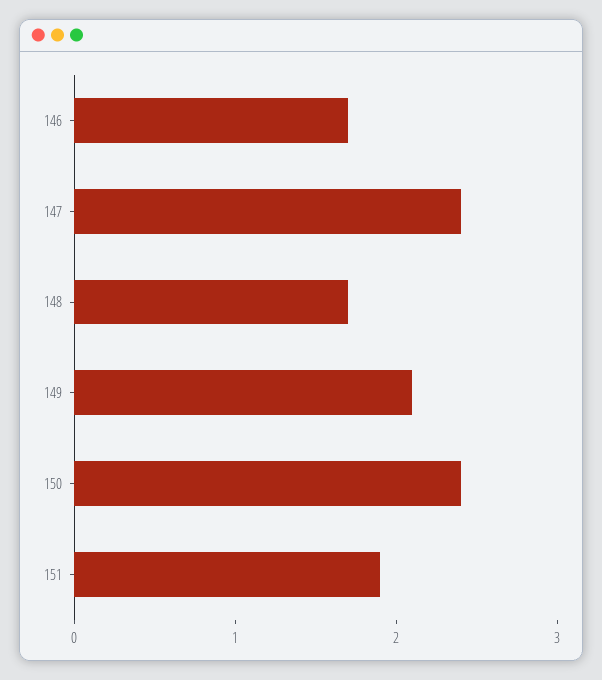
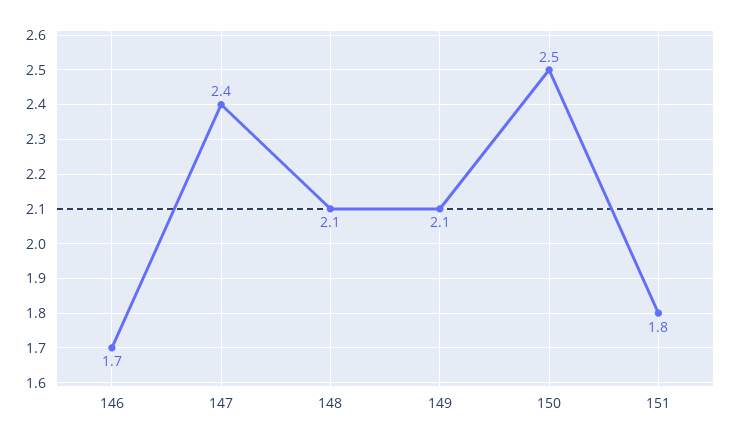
  {
    "146": 1.7,
    "147": 2.4,
-   "148": 1.7,
+   "148": 2.1,
    "149": 2.1,
-   "150": 2.4,
+   "150": 2.5,
-   "151": 1.9
+   "151": 1.8
  }

